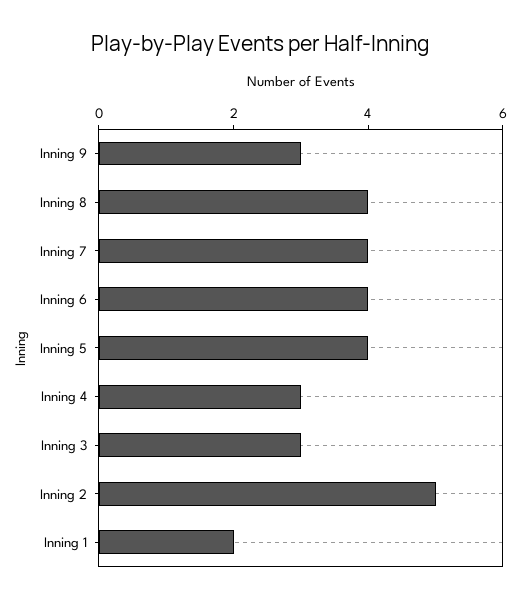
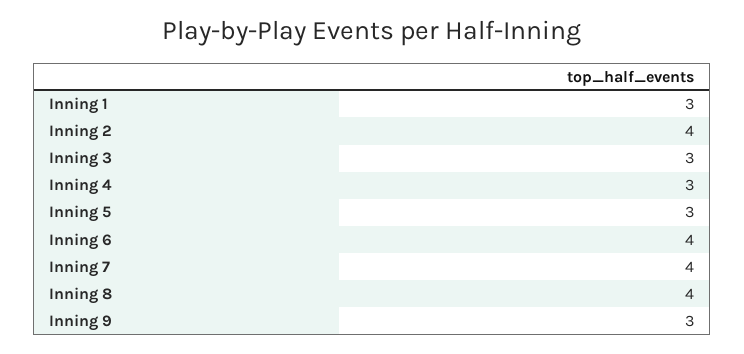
  {
    "Inning 9": 3,
    "Inning 8": 4,
    "Inning 7": 4,
    "Inning 6": 4,
-   "Inning 5": 4,
+   "Inning 5": 3,
    "Inning 4": 3,
    "Inning 3": 3,
-   "Inning 2": 5,
+   "Inning 2": 4,
-   "Inning 1": 2
+   "Inning 1": 3
  }

